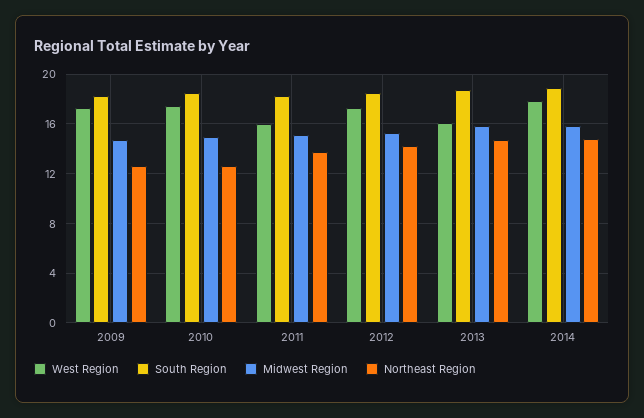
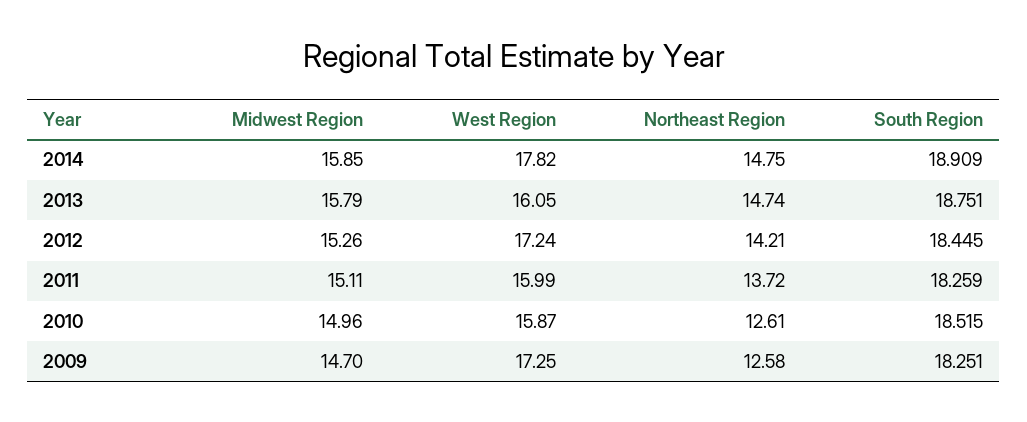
  {
    "West Region": {
      "2009": 17.25,
-     "2010": 17.5,
+     "2010": 15.87,
      "2011": 15.99,
      "2012": 17.24,
      "2013": 16.05,
      "2014": 17.82
    },
    "South Region": {
      "2009": 18.251,
      "2010": 18.515,
      "2011": 18.259,
      "2012": 18.445,
      "2013": 18.751,
      "2014": 18.909
    },
    "Midwest Region": {
      "2009": 14.7,
      "2010": 14.96,
      "2011": 15.11,
      "2012": 15.26,
      "2013": 15.79,
      "2014": 15.85
    },
    "Northeast Region": {
      "2009": 12.58,
      "2010": 12.61,
      "2011": 13.72,
      "2012": 14.21,
      "2013": 14.74,
      "2014": 14.75
    }
  }

